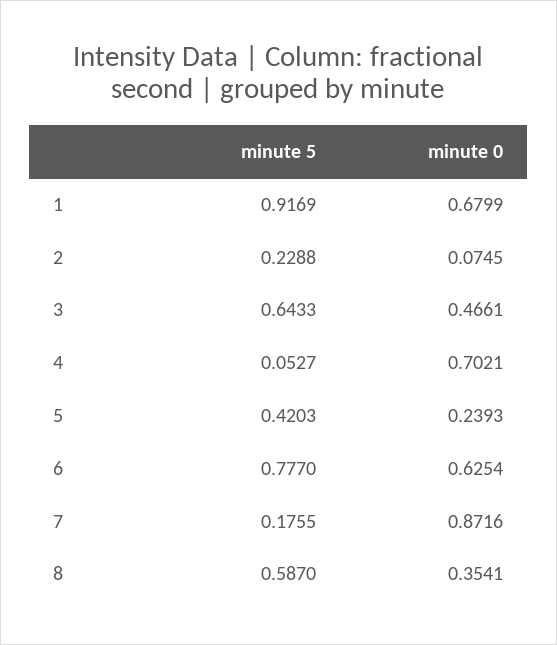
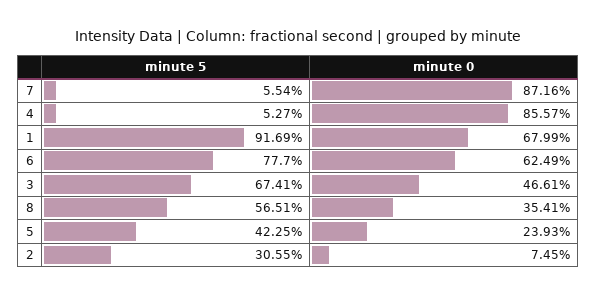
  {
    "minute 5": {
      "1": 0.9169,
-     "2": 0.2288,
+     "2": 0.3055,
-     "3": 0.6433,
+     "3": 0.6741,
      "4": 0.0527,
-     "5": 0.4203,
+     "5": 0.4225,
      "6": 0.777,
-     "7": 0.1755,
+     "7": 0.0554,
-     "8": 0.587
+     "8": 0.5651
    },
    "minute 0": {
      "1": 0.6799,
      "2": 0.0745,
      "3": 0.4661,
-     "4": 0.7021,
+     "4": 0.8557,
      "5": 0.2393,
-     "6": 0.6254,
+     "6": 0.6249,
      "7": 0.8716,
      "8": 0.3541
    }
  }

